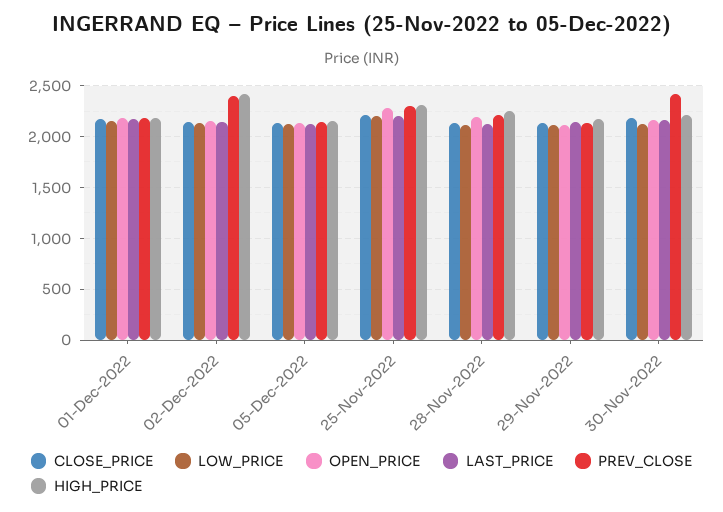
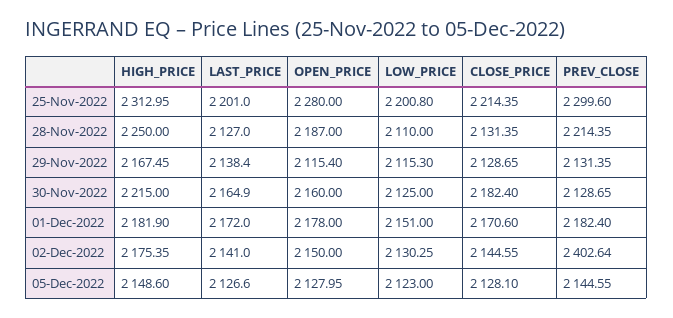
  {
    "CLOSE_PRICE": {
      "01-Dec-2022": 2170.6,
      "02-Dec-2022": 2144.55,
      "05-Dec-2022": 2128.1,
      "25-Nov-2022": 2214.35,
      "28-Nov-2022": 2131.35,
      "29-Nov-2022": 2128.65,
      "30-Nov-2022": 2182.4
    },
    "LOW_PRICE": {
      "01-Dec-2022": 2151,
      "02-Dec-2022": 2130.25,
      "05-Dec-2022": 2123,
      "25-Nov-2022": 2200.8,
      "28-Nov-2022": 2110,
      "29-Nov-2022": 2115.3,
      "30-Nov-2022": 2125
    },
    "OPEN_PRICE": {
      "01-Dec-2022": 2178,
      "02-Dec-2022": 2150,
      "05-Dec-2022": 2127.95,
      "25-Nov-2022": 2280,
      "28-Nov-2022": 2187,
      "29-Nov-2022": 2115.4,
      "30-Nov-2022": 2160
    },
    "LAST_PRICE": {
      "01-Dec-2022": 2172,
      "02-Dec-2022": 2141,
      "05-Dec-2022": 2126.6,
      "25-Nov-2022": 2201,
      "28-Nov-2022": 2127,
      "29-Nov-2022": 2138.4,
      "30-Nov-2022": 2164.9
    },
    "PREV_CLOSE": {
      "01-Dec-2022": 2182.4,
      "02-Dec-2022": 2402.64,
      "05-Dec-2022": 2144.55,
      "25-Nov-2022": 2299.6,
      "28-Nov-2022": 2214.35,
      "29-Nov-2022": 2131.35,
-     "30-Nov-2022": 2400
+     "30-Nov-2022": 2128.65
    },
    "HIGH_PRICE": {
      "01-Dec-2022": 2181.9,
-     "02-Dec-2022": 2400,
+     "02-Dec-2022": 2175.35,
      "05-Dec-2022": 2148.6,
      "25-Nov-2022": 2312.95,
      "28-Nov-2022": 2250,
      "29-Nov-2022": 2167.45,
      "30-Nov-2022": 2215
    }
  }

